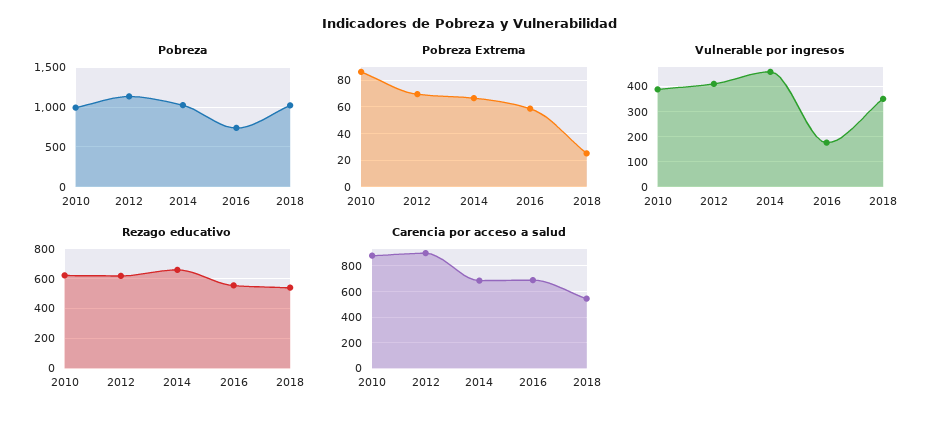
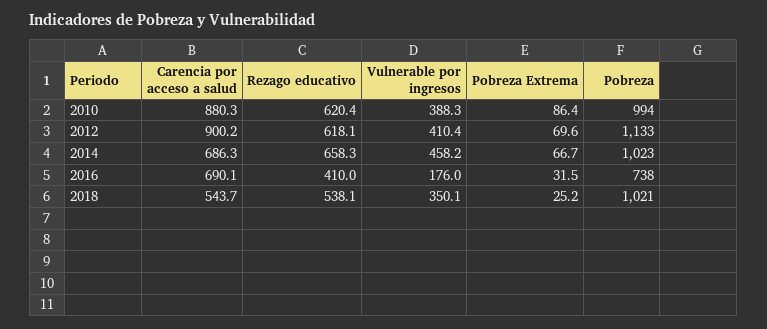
  {
    "Pobreza": {
      "2010": 994,
      "2012": 1133,
      "2014": 1023,
      "2016": 738,
      "2018": 1021
    },
    "Pobreza Extrema": {
      "2010": 86.4,
      "2012": 69.6,
      "2014": 66.7,
-     "2016": 60,
+     "2016": 31.5,
      "2018": 25.2
    },
    "Vulnerable por ingresos": {
      "2010": 388.3,
      "2012": 410.4,
      "2014": 458.2,
      "2016": 176,
      "2018": 350.1
    },
    "Rezago educativo": {
      "2010": 620.4,
      "2012": 618.1,
      "2014": 658.3,
-     "2016": 550,
+     "2016": 410,
      "2018": 538.1
    },
    "Carencia por acceso a salud": {
      "2010": 880.3,
      "2012": 900.2,
      "2014": 686.3,
      "2016": 690.1,
      "2018": 543.7
    }
  }

